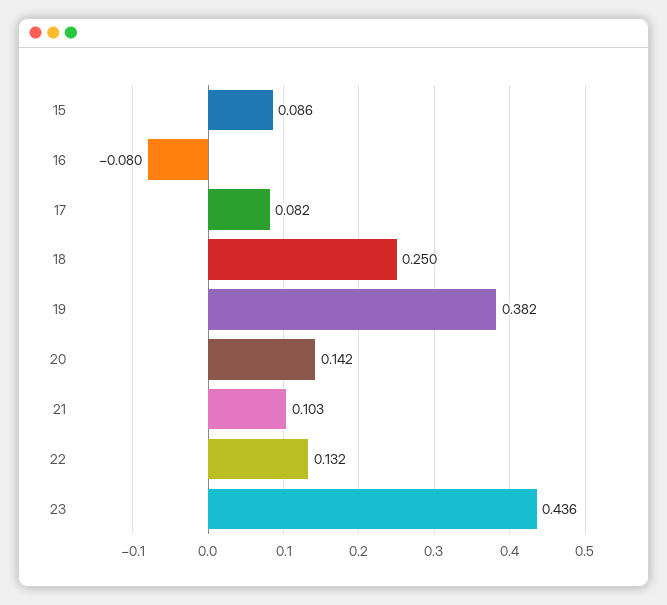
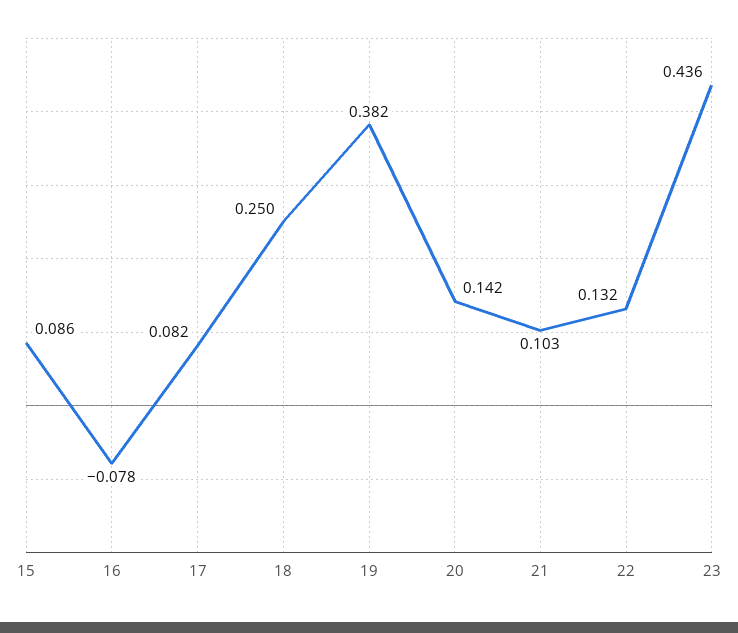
  {
    "15": 0.086,
-   "16": -0.08,
+   "16": -0.078,
    "17": 0.082,
    "18": 0.25,
    "19": 0.382,
    "20": 0.142,
    "21": 0.103,
    "22": 0.132,
    "23": 0.436
  }

